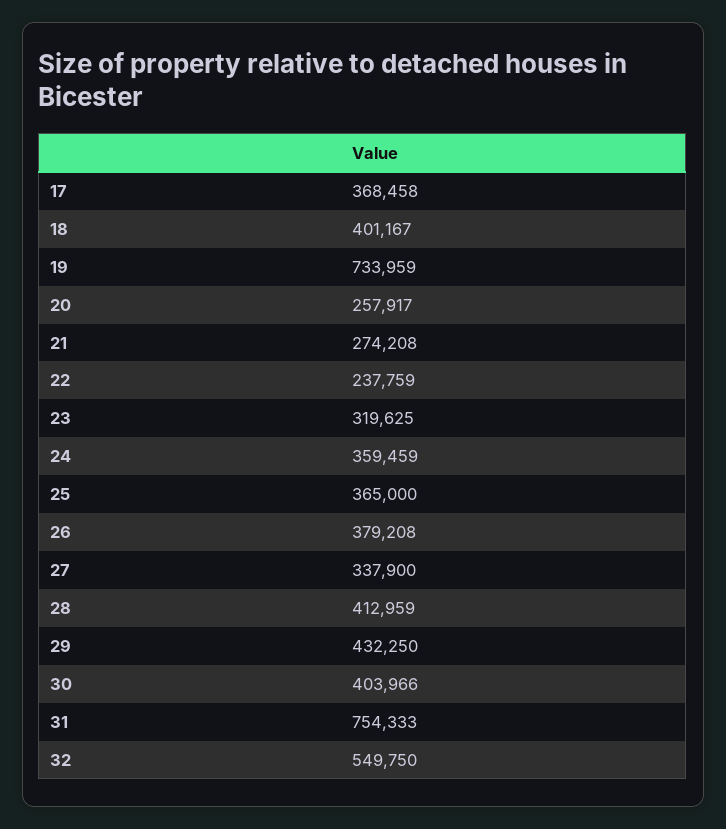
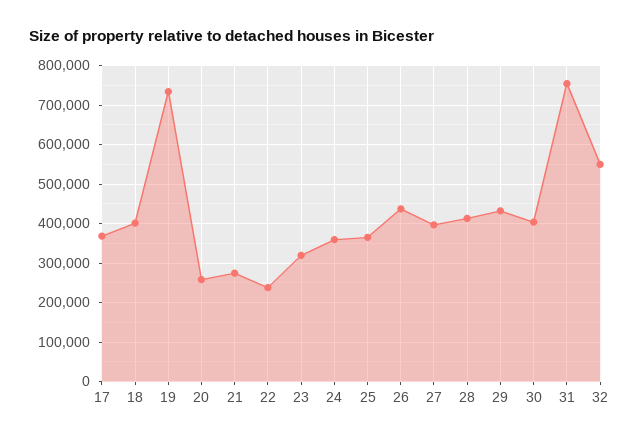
  {
    "17": 368458,
    "18": 401167,
    "19": 733959,
    "20": 257917,
    "21": 274208,
    "22": 237759,
    "23": 319625,
    "24": 359459,
    "25": 365000,
-   "26": 379208,
+   "26": 440000,
-   "27": 337900,
+   "27": 400000,
    "28": 412959,
    "29": 432250,
    "30": 403966,
    "31": 754333,
    "32": 549750
  }

